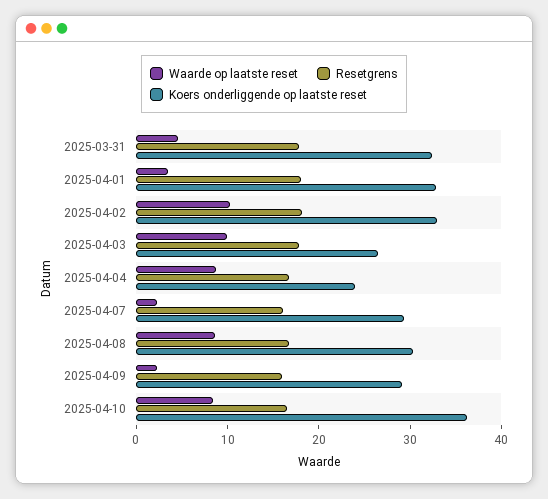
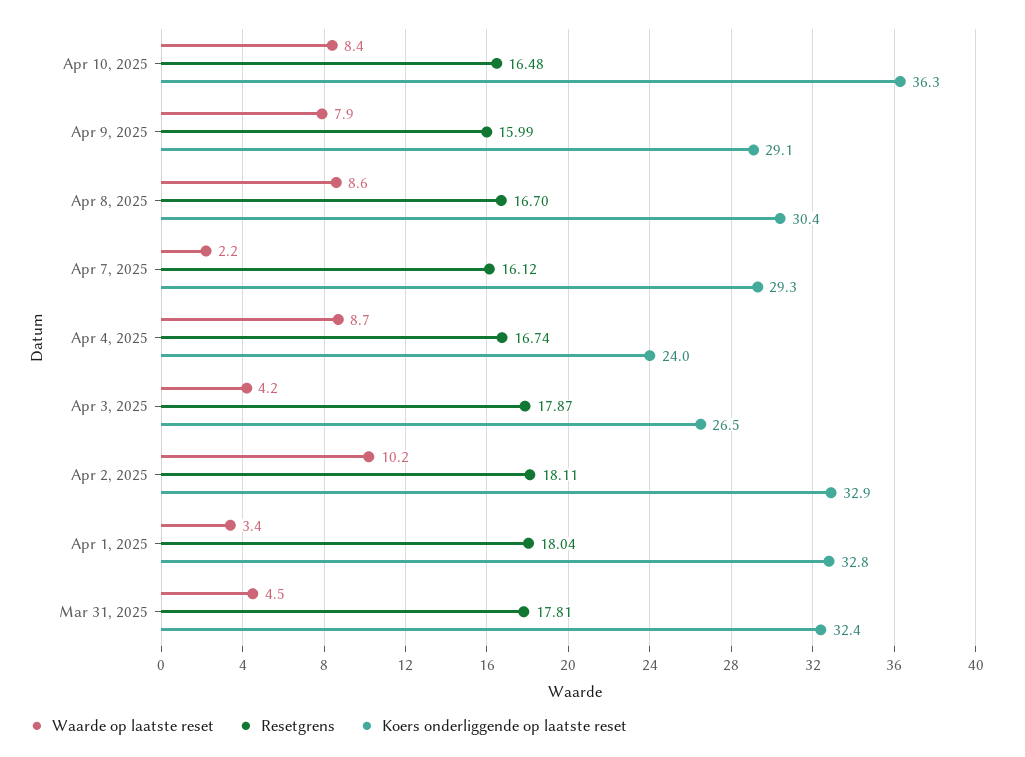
  {
    "Waarde op laatste reset": {
      "2025-03-31": 4.5,
      "2025-04-01": 3.4,
      "2025-04-02": 10.2,
-     "2025-04-03": 10,
+     "2025-04-03": 4.2,
      "2025-04-04": 8.7,
      "2025-04-07": 2.2,
      "2025-04-08": 8.6,
-     "2025-04-09": 2,
+     "2025-04-09": 7.9,
      "2025-04-10": 8.4
    },
    "Resetgrens": {
      "2025-03-31": 17.81,
      "2025-04-01": 18.04,
      "2025-04-02": 18.11,
      "2025-04-03": 17.87,
      "2025-04-04": 16.74,
      "2025-04-07": 16.12,
      "2025-04-08": 16.7,
      "2025-04-09": 15.99,
      "2025-04-10": 16.48
    },
    "Koers onderliggende op laatste reset": {
      "2025-03-31": 32.4,
      "2025-04-01": 32.8,
      "2025-04-02": 32.9,
      "2025-04-03": 26.5,
      "2025-04-04": 24,
      "2025-04-07": 29.3,
      "2025-04-08": 30.4,
      "2025-04-09": 29.1,
      "2025-04-10": 36.3
    }
  }

